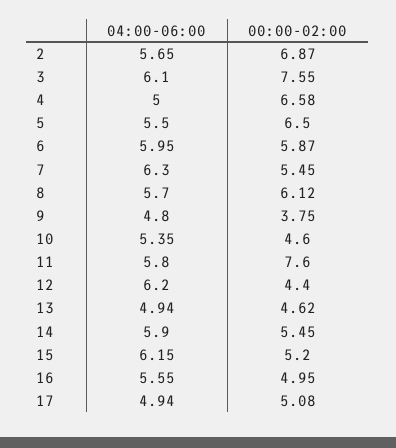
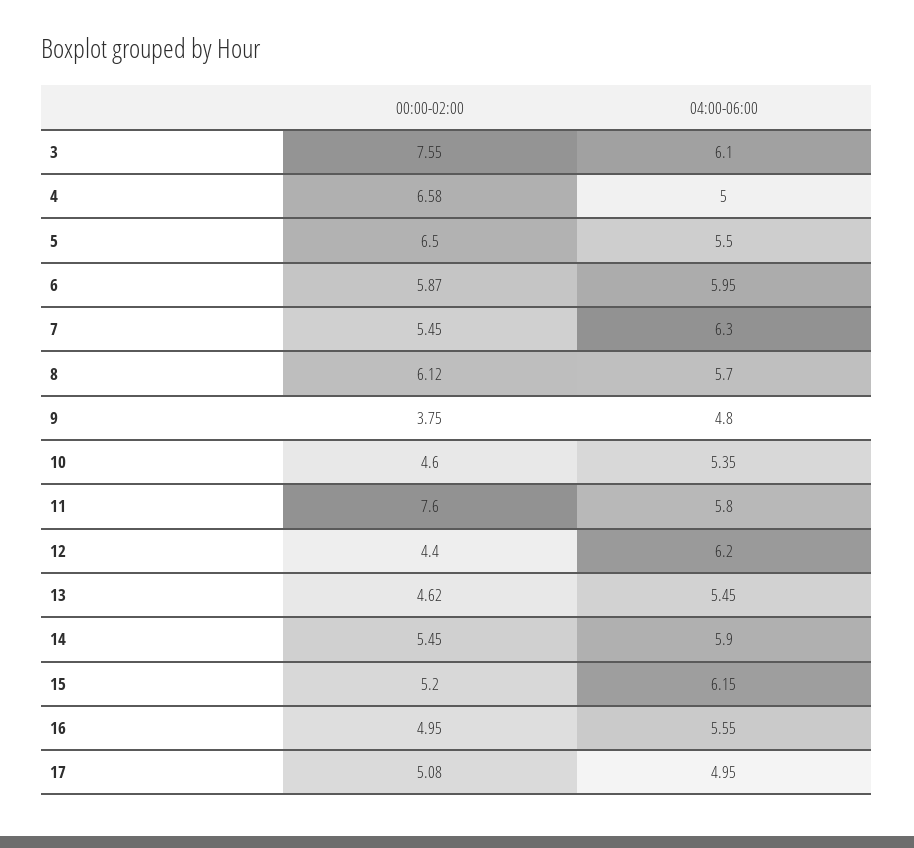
  {
    "04:00-06:00": {
-     "2": 5.65,
      "3": 6.1,
      "4": 5,
      "5": 5.5,
      "6": 5.95,
      "7": 6.3,
      "8": 5.7,
      "9": 4.8,
      "10": 5.35,
      "11": 5.8,
      "12": 6.2,
-     "13": 4.94,
+     "13": 5.45,
      "14": 5.9,
      "15": 6.15,
      "16": 5.55,
-     "17": 4.94
+     "17": 4.95
    },
    "00:00-02:00": {
-     "2": 6.87,
      "3": 7.55,
      "4": 6.58,
      "5": 6.5,
      "6": 5.87,
      "7": 5.45,
      "8": 6.12,
      "9": 3.75,
      "10": 4.6,
      "11": 7.6,
      "12": 4.4,
      "13": 4.62,
      "14": 5.45,
      "15": 5.2,
      "16": 4.95,
      "17": 5.08
    }
  }

